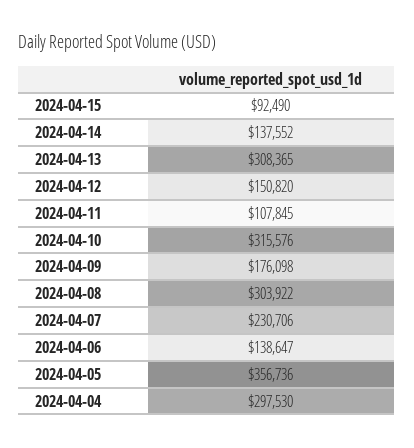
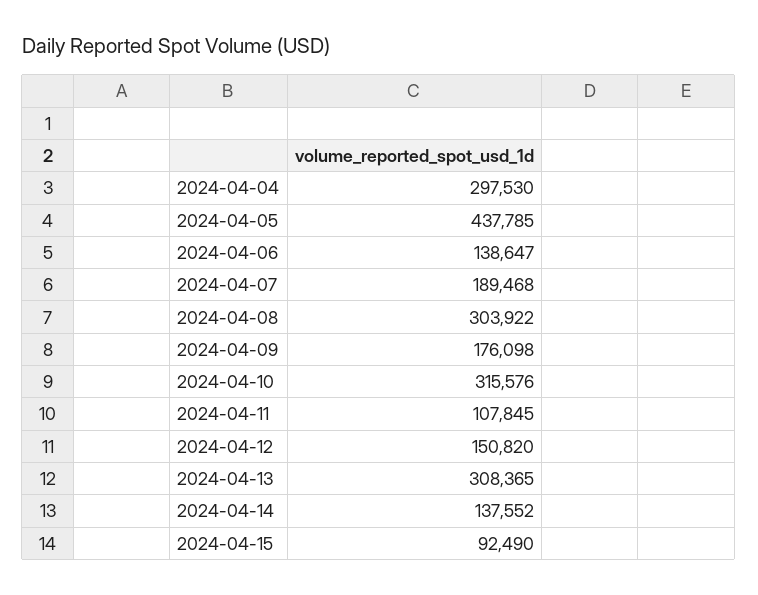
  {
    "2024-04-15": 92490,
    "2024-04-14": 137552,
    "2024-04-13": 308365,
    "2024-04-12": 150820,
    "2024-04-11": 107845,
    "2024-04-10": 315576,
    "2024-04-09": 176098,
    "2024-04-08": 303922,
-   "2024-04-07": 230706,
+   "2024-04-07": 189468,
    "2024-04-06": 138647,
-   "2024-04-05": 356736,
+   "2024-04-05": 437785,
    "2024-04-04": 297530
  }

